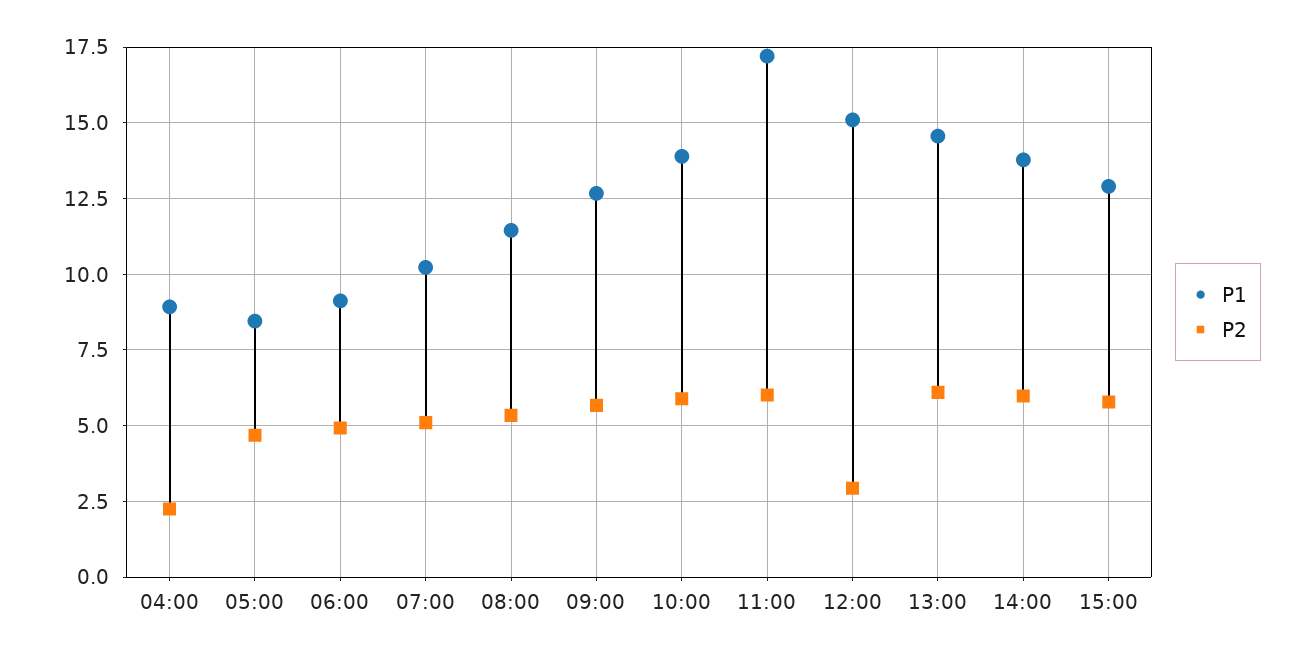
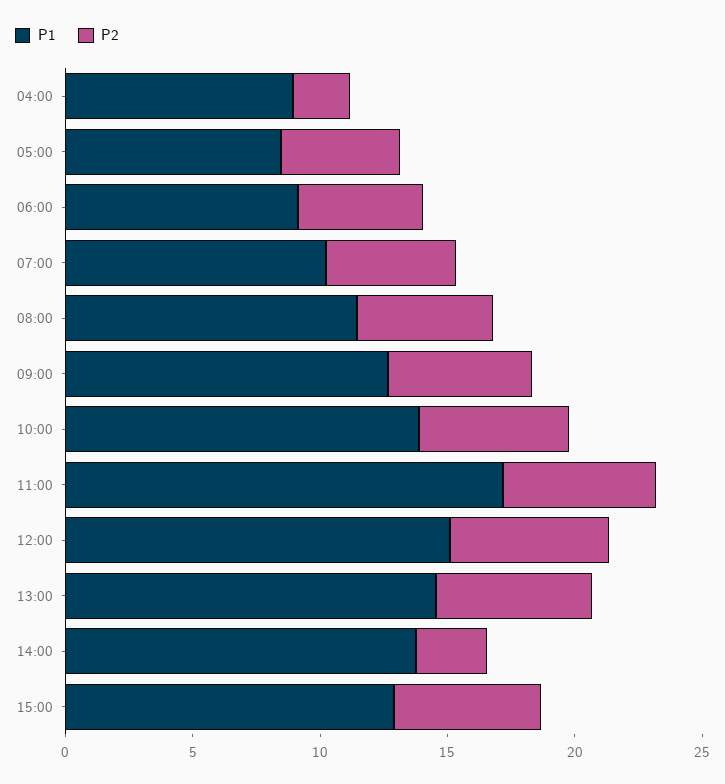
  {
    "P1": {
      "04:00": 9,
      "05:00": 8.5,
      "06:00": 9,
      "07:00": 10.25,
      "08:00": 11.5,
      "09:00": 12.75,
      "10:00": 14,
      "11:00": 17.25,
      "12:00": 15,
      "13:00": 14.5,
      "14:00": 13.75,
      "15:00": 13
    },
    "P2": {
      "04:00": 2.25,
      "05:00": 4.75,
      "06:00": 5,
      "07:00": 5,
      "08:00": 5.25,
      "09:00": 5.75,
      "10:00": 6,
      "11:00": 6,
-     "12:00": 3,
+     "12:00": 6,
      "13:00": 6,
-     "14:00": 6,
+     "14:00": 3,
      "15:00": 5.75
    }
  }

